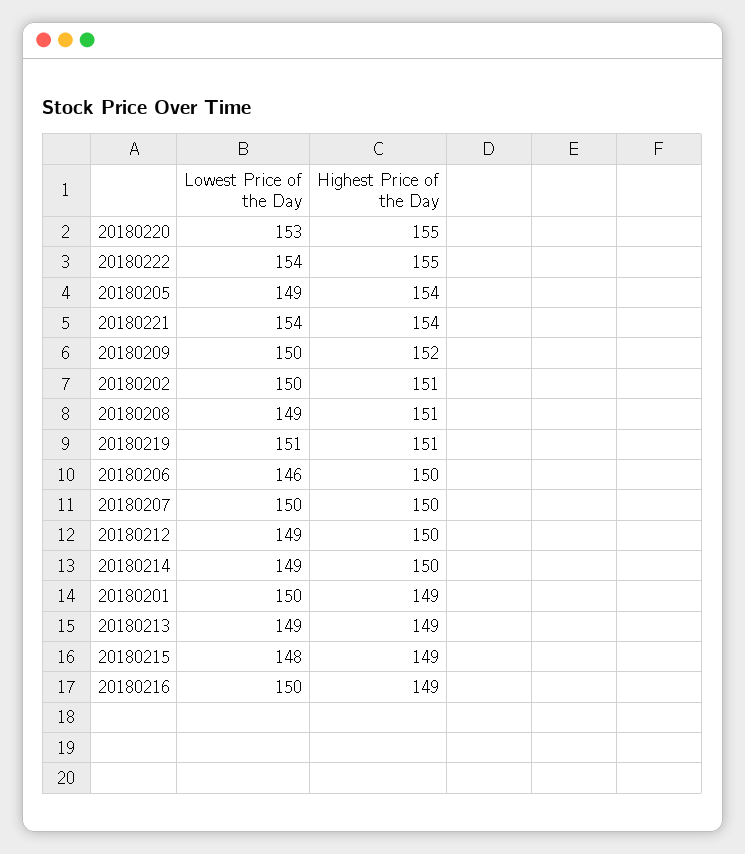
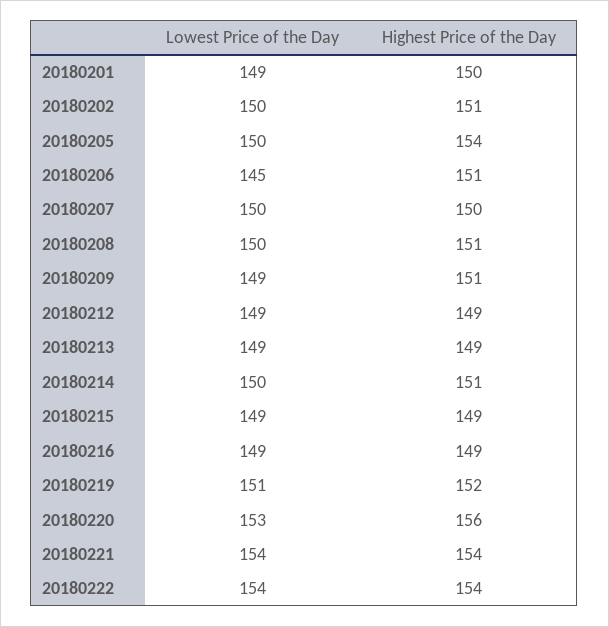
  {
    "Lowest Price of the Day": {
      "20180220": 153,
      "20180222": 154,
-     "20180205": 149,
+     "20180205": 150,
      "20180221": 154,
-     "20180209": 150,
+     "20180209": 149,
      "20180202": 150,
-     "20180208": 149,
+     "20180208": 150,
      "20180219": 151,
-     "20180206": 146,
+     "20180206": 145,
      "20180207": 150,
      "20180212": 149,
-     "20180214": 149,
+     "20180214": 150,
-     "20180201": 150,
+     "20180201": 149,
      "20180213": 149,
-     "20180215": 148,
+     "20180215": 149,
-     "20180216": 150
+     "20180216": 149
    },
    "Highest Price of the Day": {
-     "20180220": 155,
+     "20180220": 156,
-     "20180222": 155,
+     "20180222": 154,
      "20180205": 154,
      "20180221": 154,
-     "20180209": 152,
+     "20180209": 151,
      "20180202": 151,
      "20180208": 151,
-     "20180219": 151,
+     "20180219": 152,
-     "20180206": 150,
+     "20180206": 151,
      "20180207": 150,
-     "20180212": 150,
+     "20180212": 149,
-     "20180214": 150,
+     "20180214": 151,
-     "20180201": 149,
+     "20180201": 150,
      "20180213": 149,
      "20180215": 149,
      "20180216": 149
    }
  }

